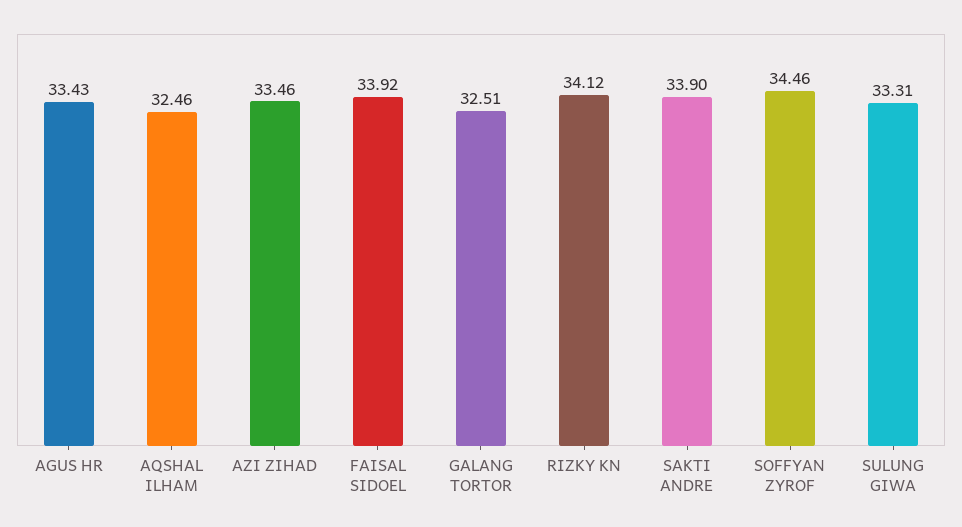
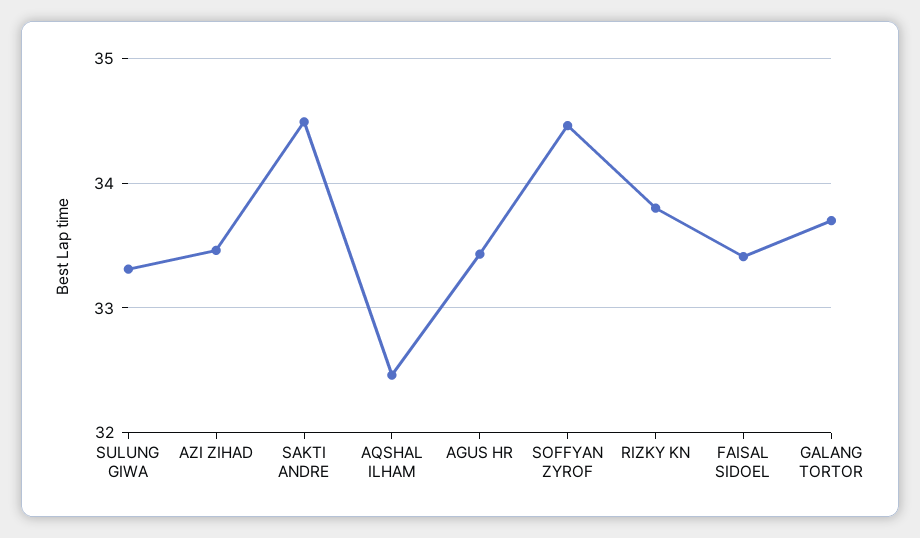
  {
    "AGUS HR": 33.43,
    "AQSHAL ILHAM": 32.46,
    "AZI ZIHAD": 33.46,
-   "FAISAL SIDOEL": 33.92,
+   "FAISAL SIDOEL": 33.4,
-   "GALANG TORTOR": 32.51,
+   "GALANG TORTOR": 33.7,
-   "RIZKY KN": 34.12,
+   "RIZKY KN": 33.8,
-   "SAKTI ANDRE": 33.9,
+   "SAKTI ANDRE": 34.5,
    "SOFFYAN ZYROF": 34.46,
    "SULUNG GIWA": 33.31
  }

